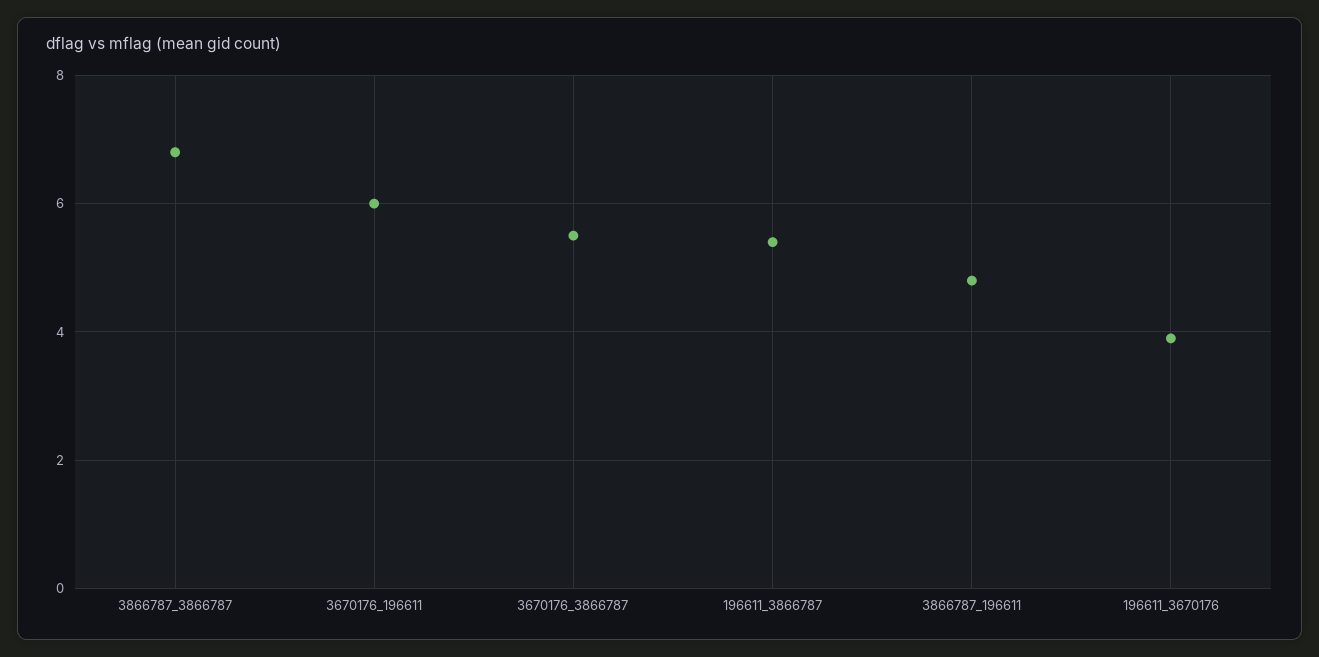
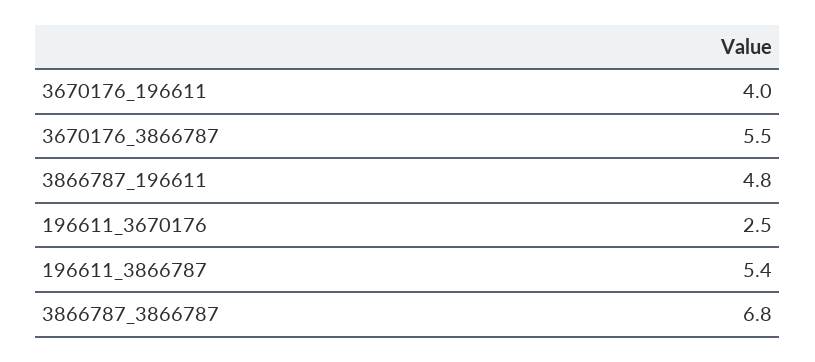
  {
    "3866787_3866787": 6.8,
-   "3670176_196611": 6,
+   "3670176_196611": 4,
    "3670176_3866787": 5.5,
    "196611_3866787": 5.4,
    "3866787_196611": 4.8,
-   "196611_3670176": 4
+   "196611_3670176": 2.5
  }

